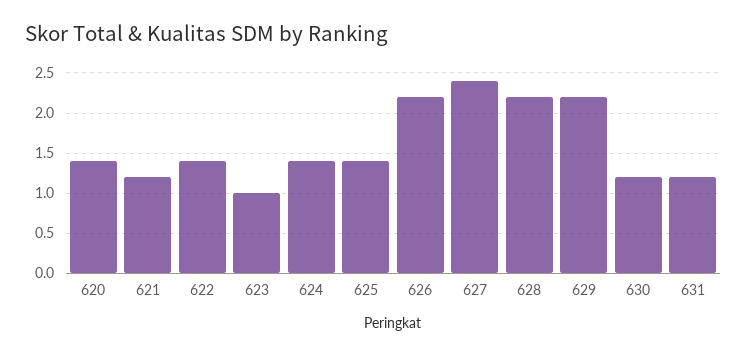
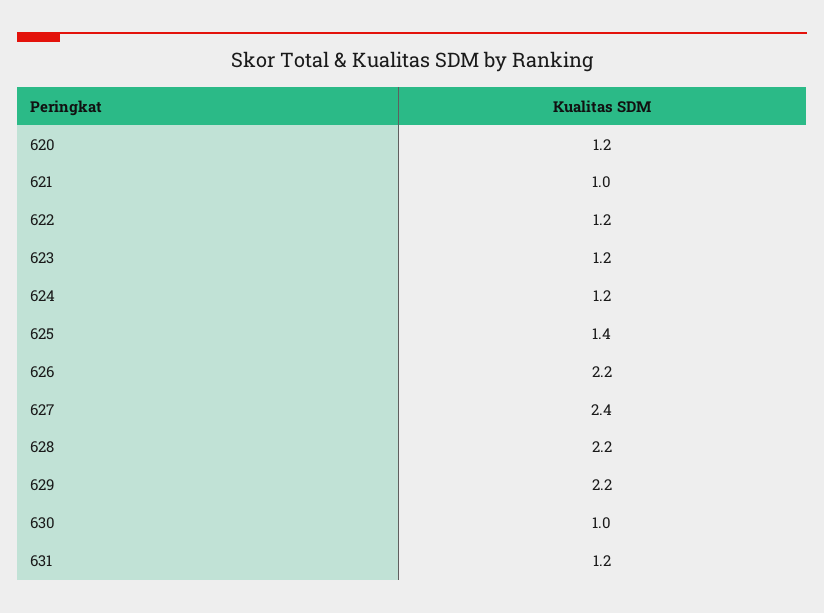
  {
-   "620": 1.4,
+   "620": 1.2,
-   "621": 1.2,
+   "621": 1,
-   "622": 1.4,
+   "622": 1.2,
-   "623": 1,
+   "623": 1.2,
-   "624": 1.4,
+   "624": 1.2,
    "625": 1.4,
    "626": 2.2,
    "627": 2.4,
    "628": 2.2,
    "629": 2.2,
-   "630": 1.2,
+   "630": 1,
    "631": 1.2
  }

